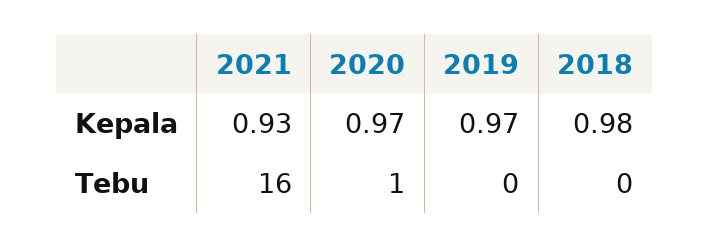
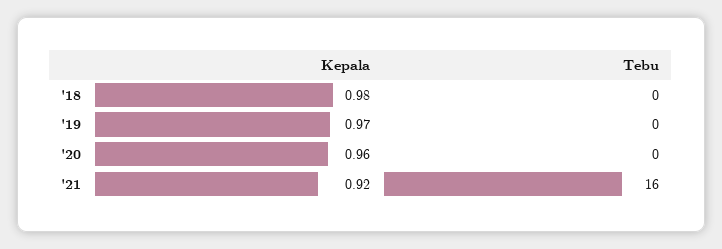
  {
    "2021": {
-     "Kepala": 0.93,
+     "Kepala": 0.92,
      "Tebu": 16
    },
    "2020": {
-     "Kepala": 0.97,
+     "Kepala": 0.96,
-     "Tebu": 1
+     "Tebu": 0
    },
    "2019": {
      "Kepala": 0.97,
      "Tebu": 0
    },
    "2018": {
      "Kepala": 0.98,
      "Tebu": 0
    }
  }

